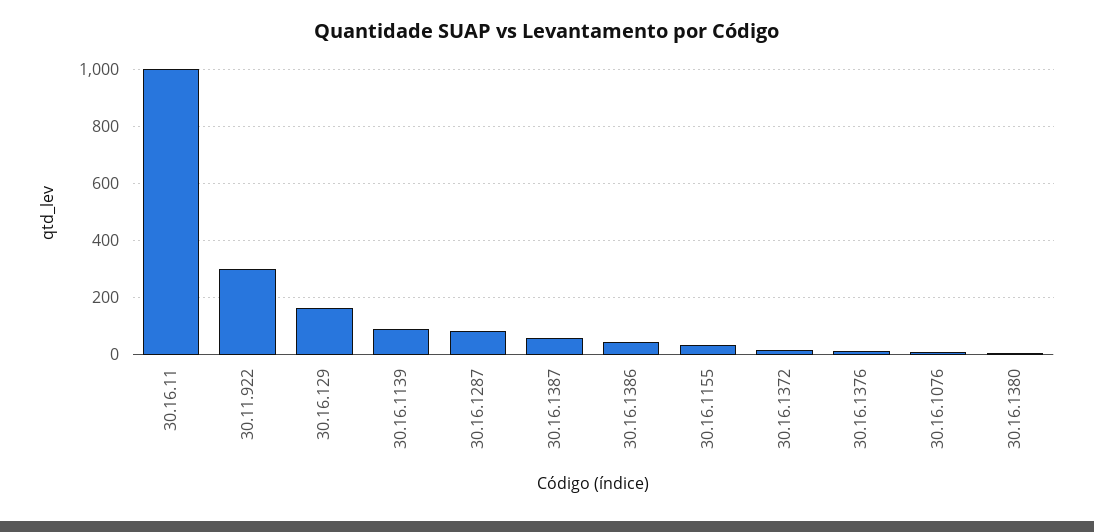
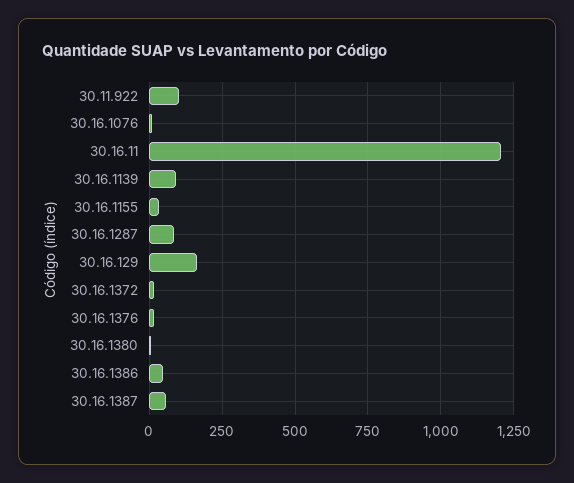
  {
-   "30.16.11": 1000,
+   "30.16.11": 1200,
-   "30.11.922": 300,
+   "30.11.922": 100,
    "30.16.129": 175,
    "30.16.1139": 100,
    "30.16.1287": 75,
    "30.16.1387": 50,
    "30.16.1386": 50,
    "30.16.1155": 25,
    "30.16.1372": 25,
    "30.16.1376": 25,
    "30.16.1076": 0,
    "30.16.1380": 0
  }

